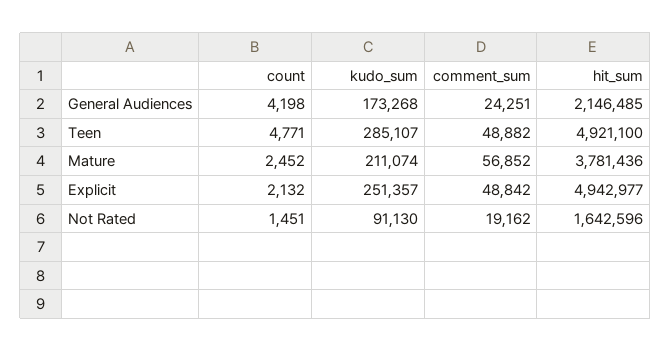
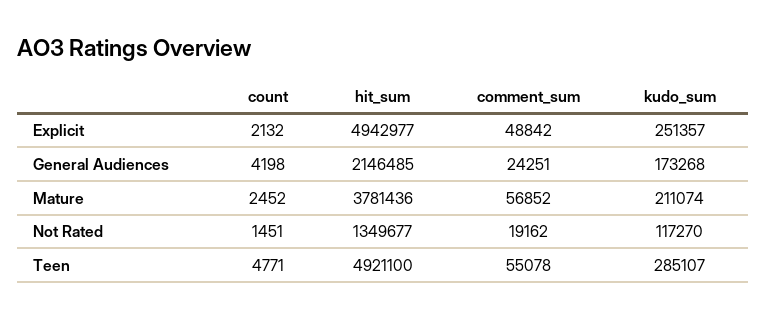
  {
    "count": {
      "General Audiences": 4198,
      "Teen": 4771,
      "Mature": 2452,
      "Explicit": 2132,
      "Not Rated": 1451
    },
    "kudo_sum": {
      "General Audiences": 173268,
      "Teen": 285107,
      "Mature": 211074,
      "Explicit": 251357,
-     "Not Rated": 91130
+     "Not Rated": 117270
    },
    "comment_sum": {
      "General Audiences": 24251,
-     "Teen": 48882,
+     "Teen": 55078,
      "Mature": 56852,
      "Explicit": 48842,
      "Not Rated": 19162
    },
    "hit_sum": {
      "General Audiences": 2146485,
      "Teen": 4921100,
      "Mature": 3781436,
      "Explicit": 4942977,
-     "Not Rated": 1642596
+     "Not Rated": 1349677
    }
  }

